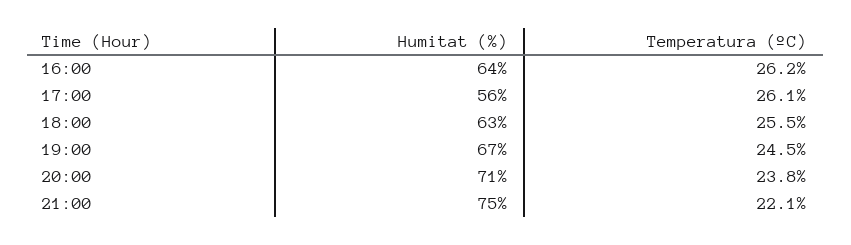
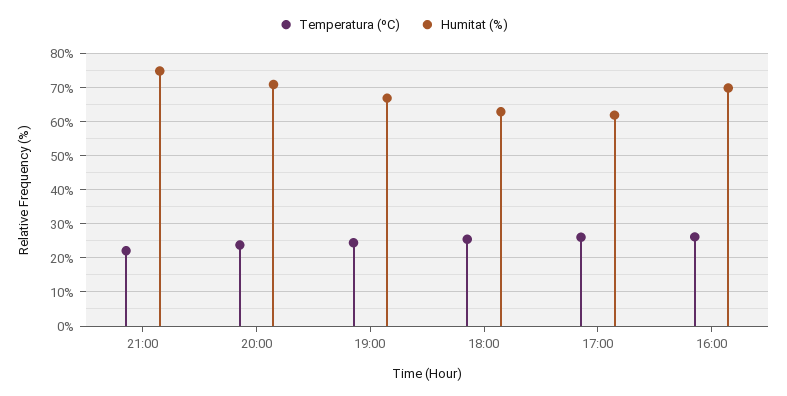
  {
    "Humitat (%)": {
-     "16:00": 64,
+     "16:00": 70,
-     "17:00": 56,
+     "17:00": 62,
      "18:00": 63,
      "19:00": 67,
      "20:00": 71,
      "21:00": 75
    },
    "Temperatura (ºC)": {
      "16:00": 26.2,
      "17:00": 26.1,
      "18:00": 25.5,
      "19:00": 24.5,
      "20:00": 23.8,
      "21:00": 22.1
    }
  }

